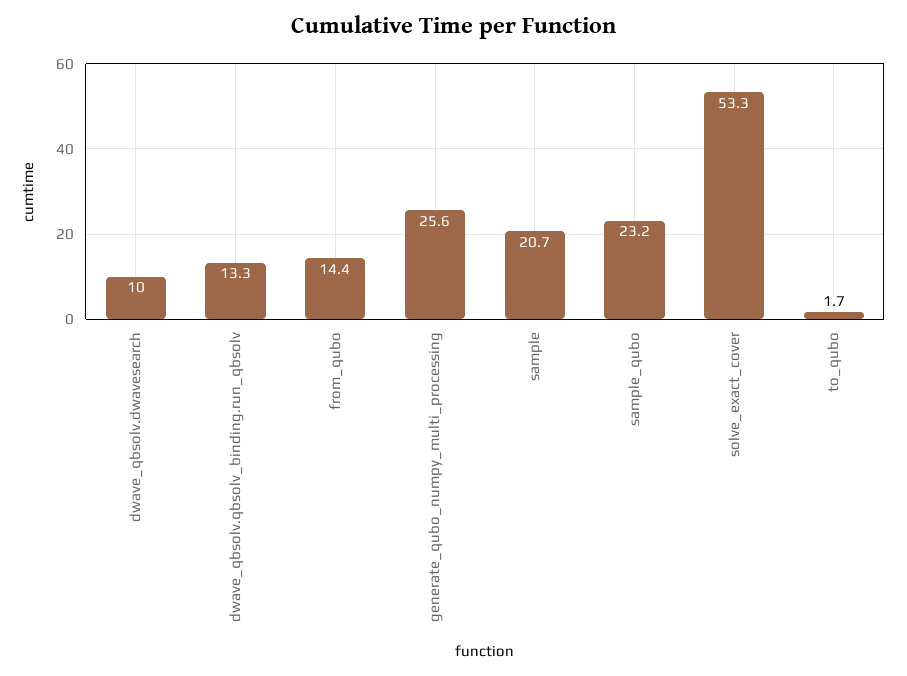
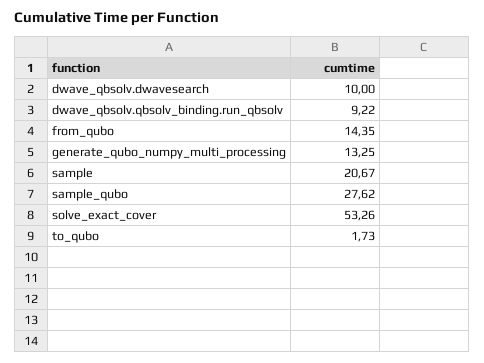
  {
    "dwave_qbsolv.dwavesearch": 10,
-   "dwave_qbsolv.qbsolv_binding.run_qbsolv": 13.3,
+   "dwave_qbsolv.qbsolv_binding.run_qbsolv": 9.22,
    "from_qubo": 14.35,
-   "generate_qubo_numpy_multi_processing": 25.6,
+   "generate_qubo_numpy_multi_processing": 13.25,
    "sample": 20.67,
-   "sample_qubo": 23.2,
+   "sample_qubo": 27.62,
    "solve_exact_cover": 53.26,
    "to_qubo": 1.73
  }

